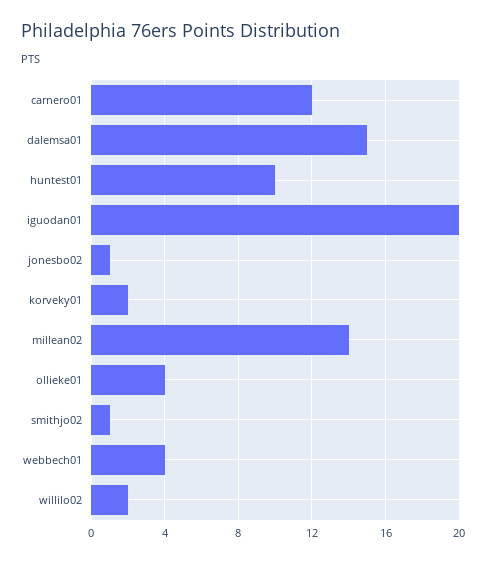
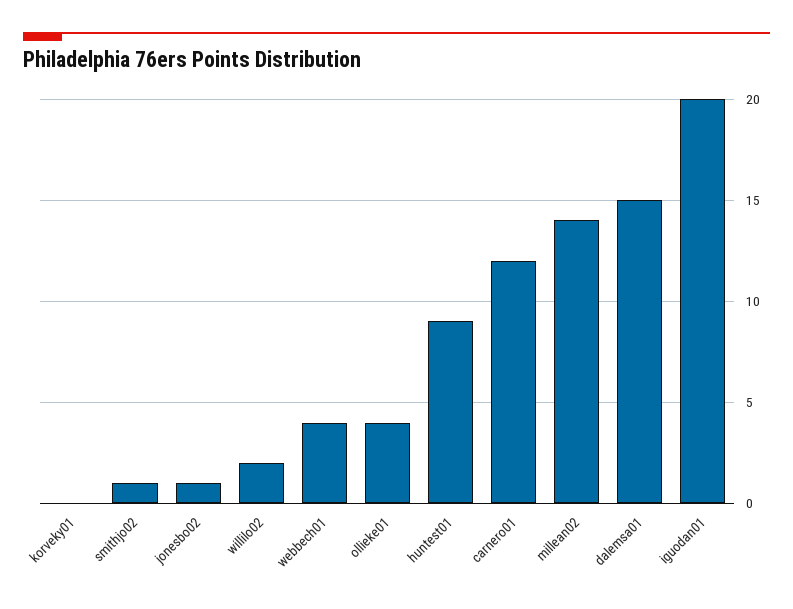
  {
    "carnero01": 12,
    "dalemsa01": 15,
-   "huntest01": 10,
+   "huntest01": 9,
    "iguodan01": 20,
    "jonesbo02": 1,
-   "korveky01": 2,
+   "korveky01": 0,
    "millean02": 14,
    "ollieke01": 4,
    "smithjo02": 1,
    "webbech01": 4,
    "willilo02": 2
  }

